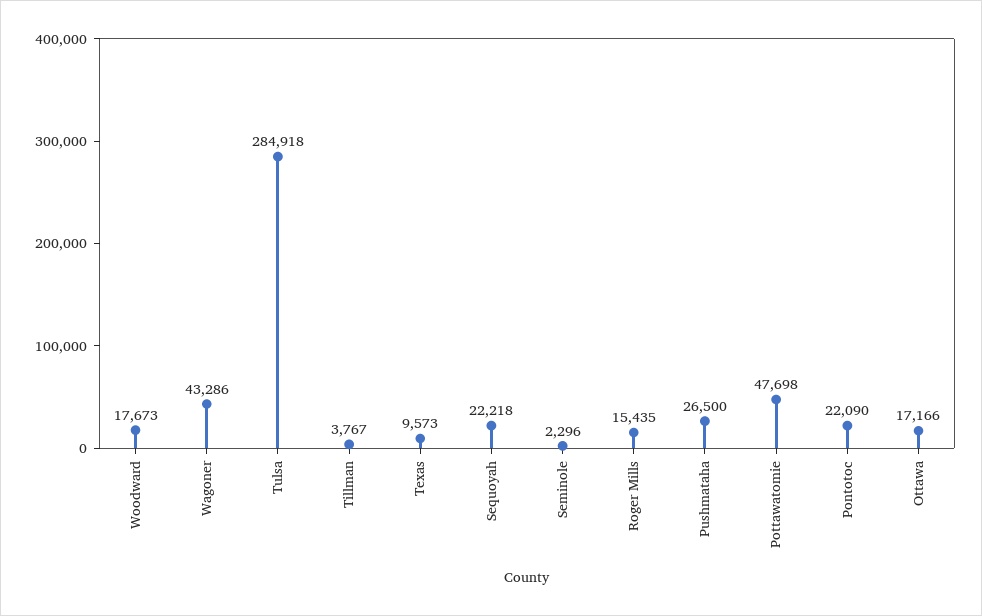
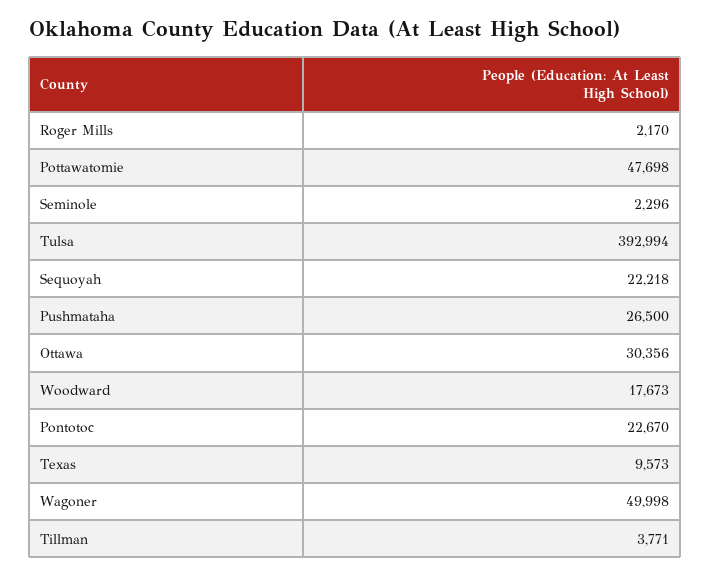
  {
    "Woodward": 17673,
-   "Wagoner": 43286,
+   "Wagoner": 49998,
-   "Tulsa": 284918,
+   "Tulsa": 392994,
-   "Tillman": 3767,
+   "Tillman": 3771,
    "Texas": 9573,
    "Sequoyah": 22218,
    "Seminole": 2296,
-   "Roger Mills": 15435,
+   "Roger Mills": 2170,
    "Pushmataha": 26500,
    "Pottawatomie": 47698,
-   "Pontotoc": 22090,
+   "Pontotoc": 22670,
-   "Ottawa": 17166
+   "Ottawa": 30356
  }

